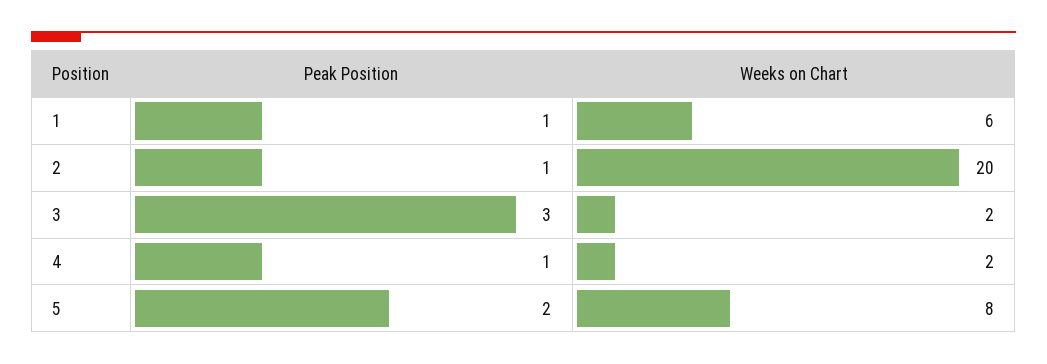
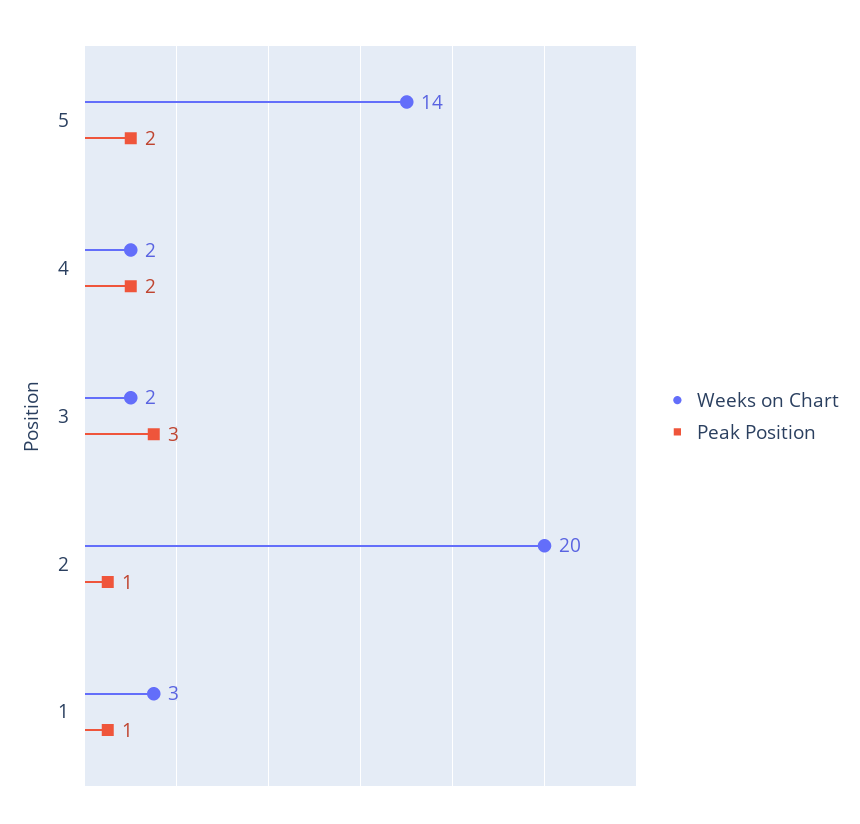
  {
    "Peak Position": {
      "1": 1,
      "2": 1,
      "3": 3,
-     "4": 1,
+     "4": 2,
      "5": 2
    },
    "Weeks on Chart": {
-     "1": 6,
+     "1": 3,
      "2": 20,
      "3": 2,
      "4": 2,
-     "5": 8
+     "5": 14
    }
  }

